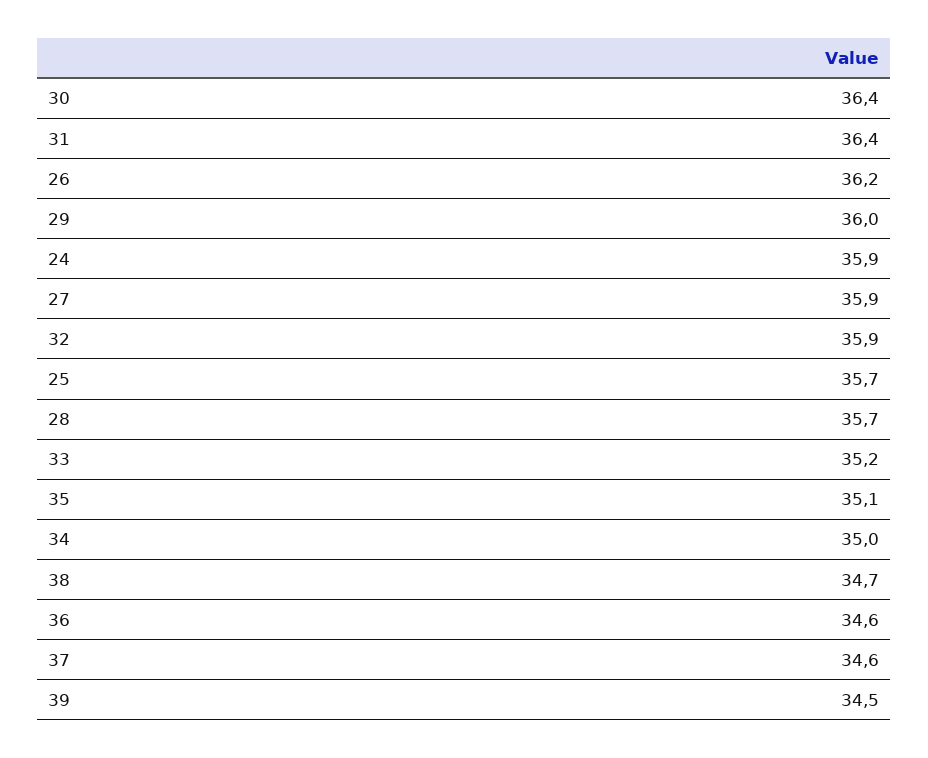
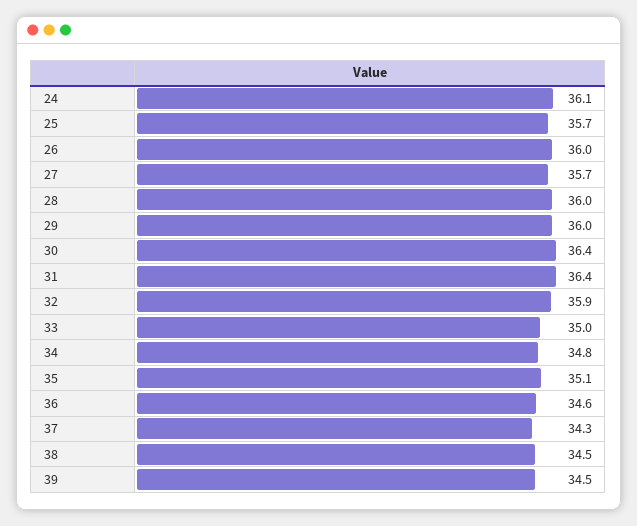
  {
    "30": 36.4,
    "31": 36.4,
-   "26": 36.2,
+   "26": 36,
    "29": 36,
-   "24": 35.9,
+   "24": 36.1,
-   "27": 35.9,
+   "27": 35.7,
    "32": 35.9,
    "25": 35.7,
-   "28": 35.7,
+   "28": 36,
-   "33": 35.2,
+   "33": 35,
    "35": 35.1,
-   "34": 35,
+   "34": 34.8,
-   "38": 34.7,
+   "38": 34.5,
    "36": 34.6,
-   "37": 34.6,
+   "37": 34.3,
    "39": 34.5
  }

